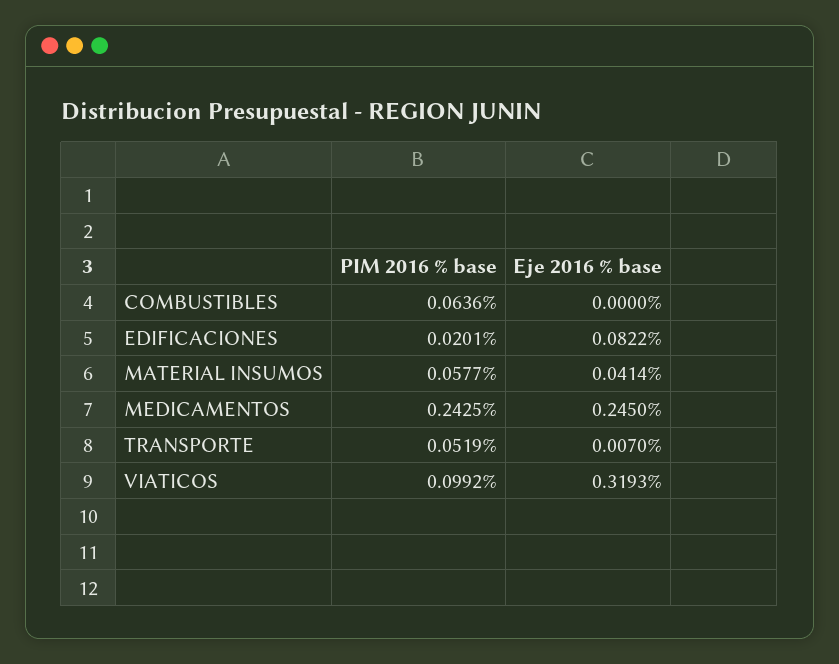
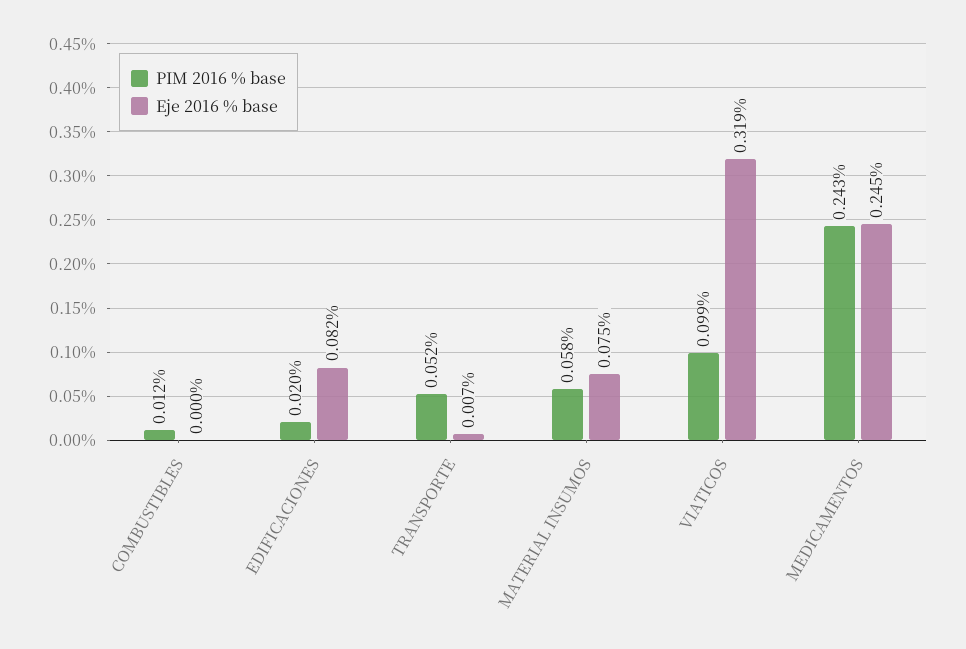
  {
    "PIM 2016 % base": {
-     "COMBUSTIBLES": 0.0636,
+     "COMBUSTIBLES": 0.012,
      "EDIFICACIONES": 0.0201,
      "MATERIAL INSUMOS": 0.0577,
      "MEDICAMENTOS": 0.2425,
      "TRANSPORTE": 0.0519,
      "VIATICOS": 0.0992
    },
    "Eje 2016 % base": {
      "COMBUSTIBLES": 0,
      "EDIFICACIONES": 0.0822,
-     "MATERIAL INSUMOS": 0.0414,
+     "MATERIAL INSUMOS": 0.075,
      "MEDICAMENTOS": 0.245,
      "TRANSPORTE": 0.007,
      "VIATICOS": 0.3193
    }
  }

